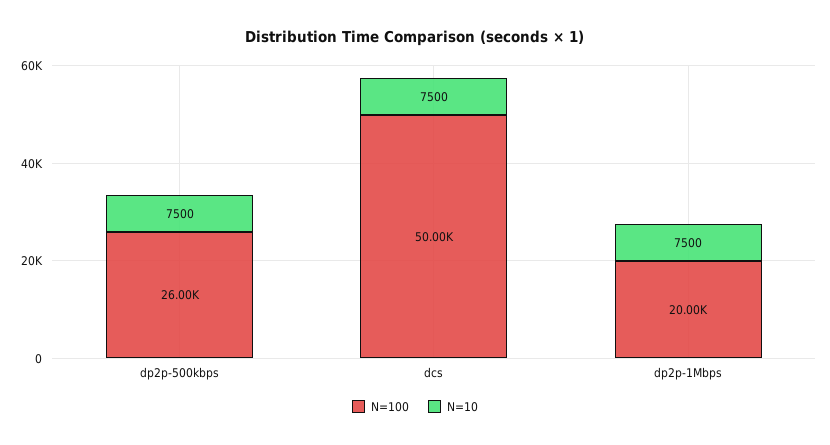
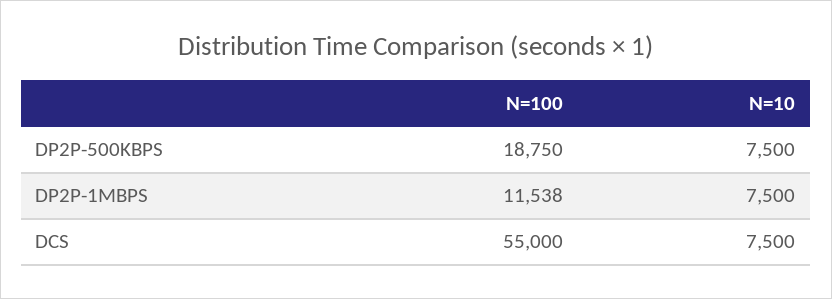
  {
    "N=100": {
-     "dp2p-500kbps": 26000,
+     "dp2p-500kbps": 18750,
-     "dcs": 50000,
+     "dcs": 55000,
-     "dp2p-1Mbps": 20000
+     "dp2p-1Mbps": 11538
    },
    "N=10": {
      "dp2p-500kbps": 7500,
      "dcs": 7500,
      "dp2p-1Mbps": 7500
    }
  }

